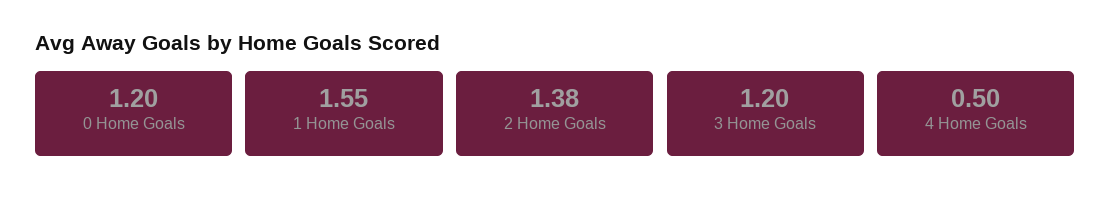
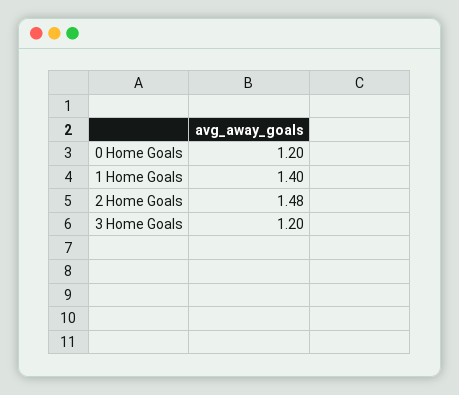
  {
    "0 Home Goals": 1.2,
-   "1 Home Goals": 1.55,
+   "1 Home Goals": 1.4,
-   "2 Home Goals": 1.38,
+   "2 Home Goals": 1.48,
-   "3 Home Goals": 1.2,
+   "3 Home Goals": 1.2
-   "4 Home Goals": 0.5
  }

